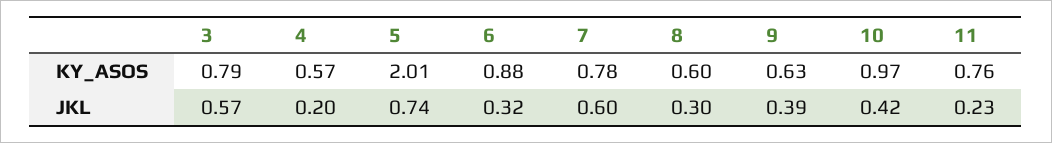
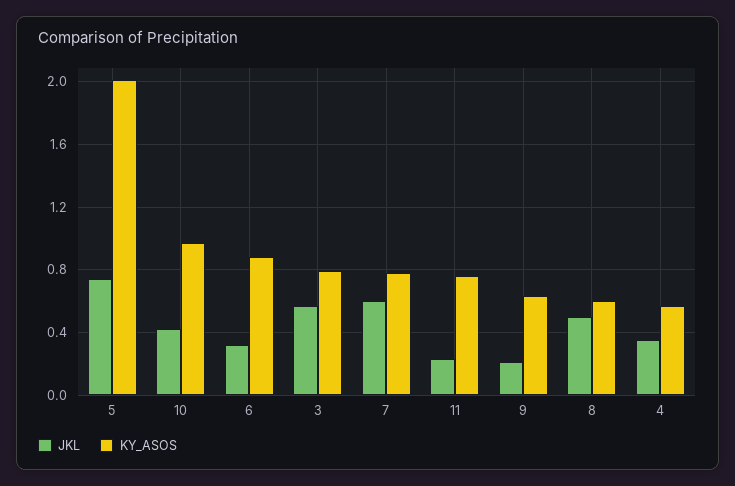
  {
    "KY_ASOS": {
      "3": 0.79,
      "4": 0.57,
      "5": 2.01,
      "6": 0.88,
      "7": 0.78,
      "8": 0.6,
      "9": 0.63,
      "10": 0.97,
      "11": 0.76
    },
    "JKL": {
      "3": 0.57,
-     "4": 0.2,
+     "4": 0.35,
      "5": 0.74,
      "6": 0.32,
      "7": 0.6,
-     "8": 0.3,
+     "8": 0.5,
-     "9": 0.39,
+     "9": 0.2,
      "10": 0.42,
      "11": 0.23
    }
  }

